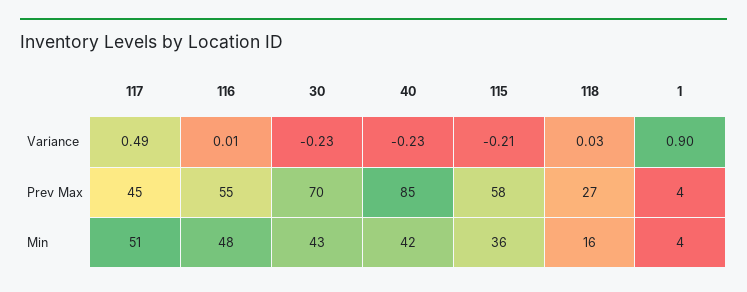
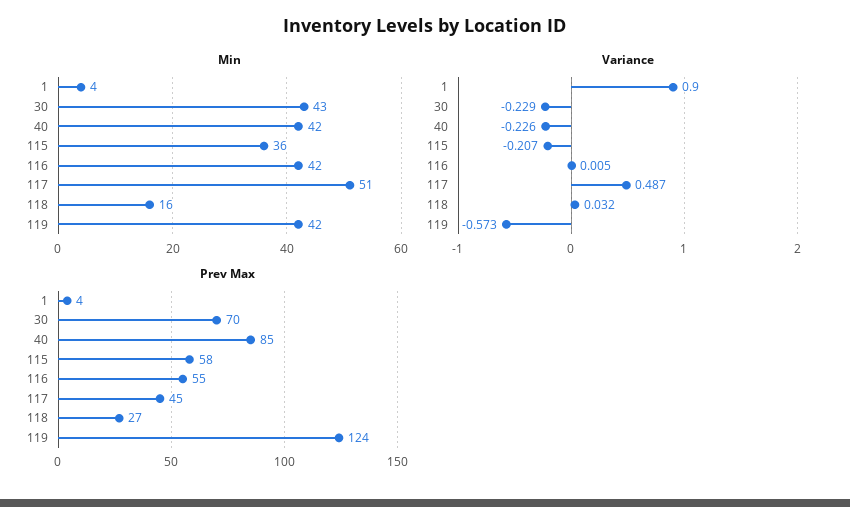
  {
    "Variance": {
      "117": 0.487,
      "116": 0.005,
      "30": -0.229,
      "40": -0.226,
      "115": -0.207,
      "118": 0.032,
-     "1": 0.9
+     "1": 0.9,
+     "119": -0.573
    },
    "Prev Max": {
      "117": 45,
      "116": 55,
      "30": 70,
      "40": 85,
      "115": 58,
      "118": 27,
-     "1": 4
+     "1": 4,
+     "119": 124
    },
    "Min": {
      "117": 51,
-     "116": 48,
+     "116": 42,
      "30": 43,
      "40": 42,
      "115": 36,
      "118": 16,
-     "1": 4
+     "1": 4,
+     "119": 42
    }
  }

